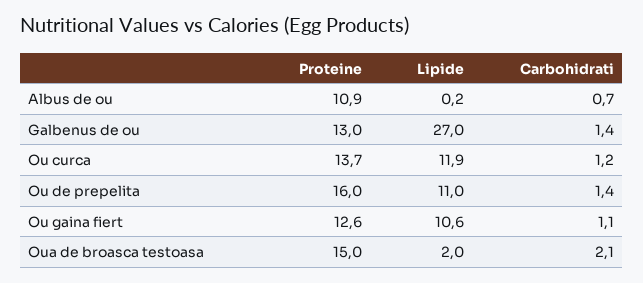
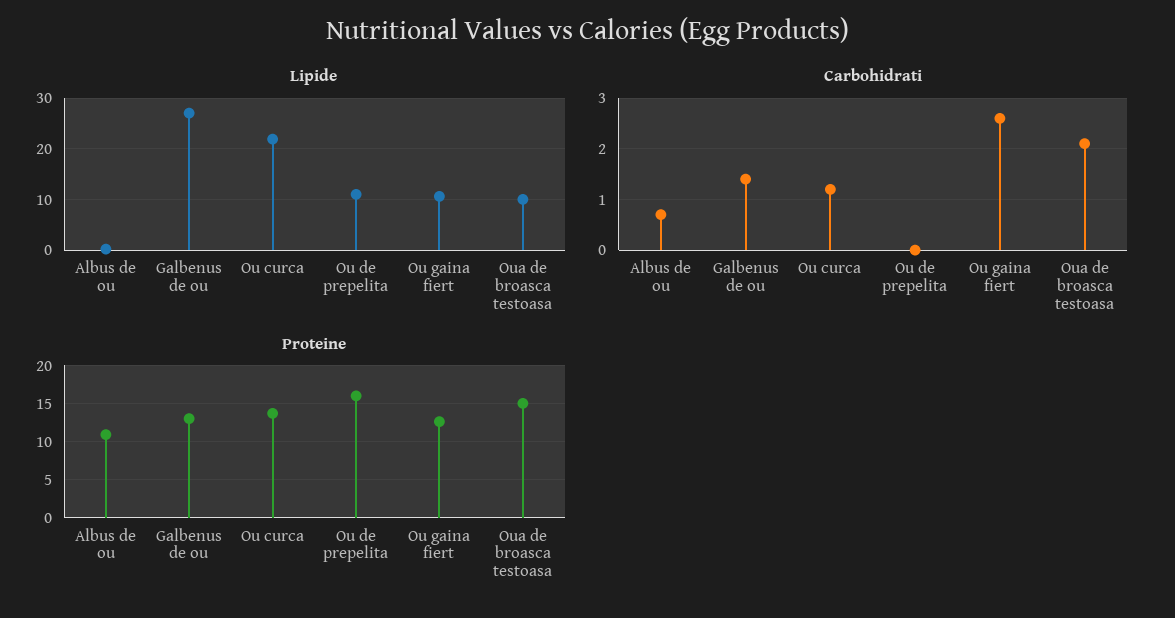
  {
    "Proteine": {
      "Albus de ou": 10.9,
      "Galbenus de ou": 13,
      "Ou curca": 13.7,
      "Ou de prepelita": 16,
      "Ou gaina fiert": 12.6,
      "Oua de broasca testoasa": 15
    },
    "Lipide": {
      "Albus de ou": 0.2,
      "Galbenus de ou": 27,
-     "Ou curca": 11.9,
+     "Ou curca": 22,
      "Ou de prepelita": 11,
      "Ou gaina fiert": 10.6,
-     "Oua de broasca testoasa": 2
+     "Oua de broasca testoasa": 10
    },
    "Carbohidrati": {
      "Albus de ou": 0.7,
      "Galbenus de ou": 1.4,
      "Ou curca": 1.2,
-     "Ou de prepelita": 1.4,
+     "Ou de prepelita": 0,
-     "Ou gaina fiert": 1.1,
+     "Ou gaina fiert": 2.5,
      "Oua de broasca testoasa": 2.1
    }
  }

